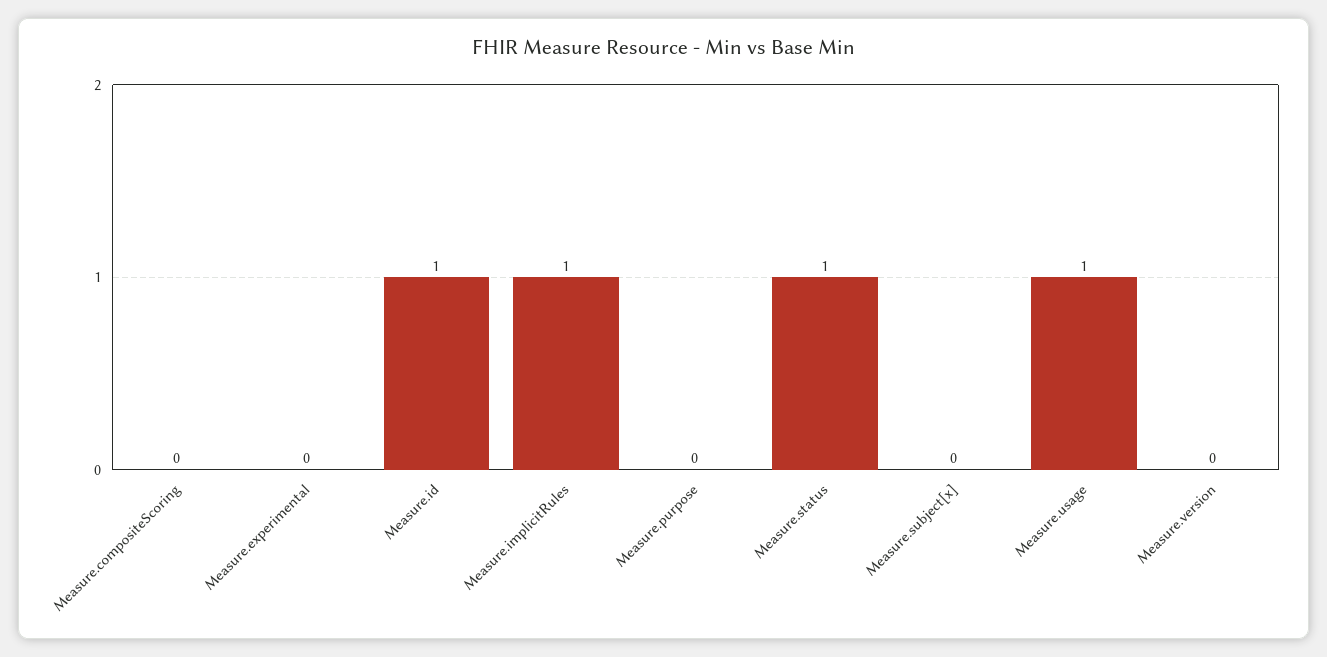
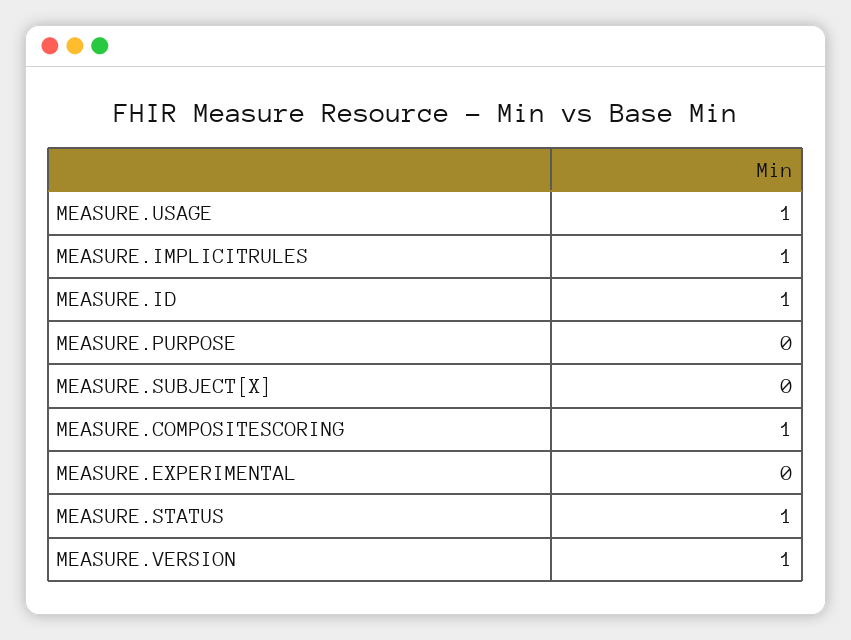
  {
-   "Measure.compositeScoring": 0,
+   "Measure.compositeScoring": 1,
    "Measure.experimental": 0,
    "Measure.id": 1,
    "Measure.implicitRules": 1,
    "Measure.purpose": 0,
    "Measure.status": 1,
    "Measure.subject[x]": 0,
    "Measure.usage": 1,
-   "Measure.version": 0
+   "Measure.version": 1
  }

